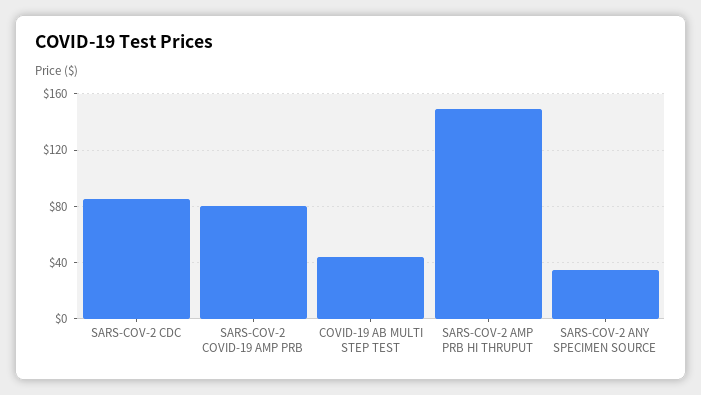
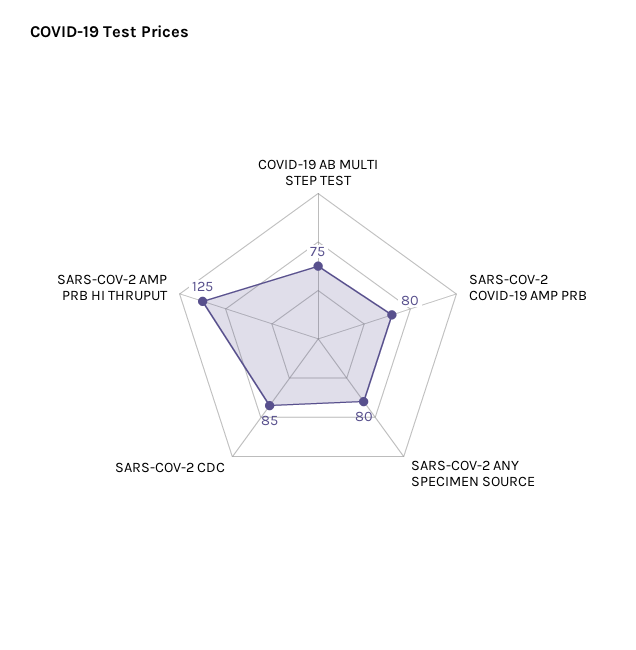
  {
    "SARS-COV-2 CDC": 85,
    "SARS-COV-2 COVID-19 AMP PRB": 80,
-   "COVID-19 AB MULTI STEP TEST": 45,
+   "COVID-19 AB MULTI STEP TEST": 75,
-   "SARS-COV-2 AMP PRB HI THRUPUT": 150,
+   "SARS-COV-2 AMP PRB HI THRUPUT": 125,
-   "SARS-COV-2 ANY SPECIMEN SOURCE": 35
+   "SARS-COV-2 ANY SPECIMEN SOURCE": 80
  }

